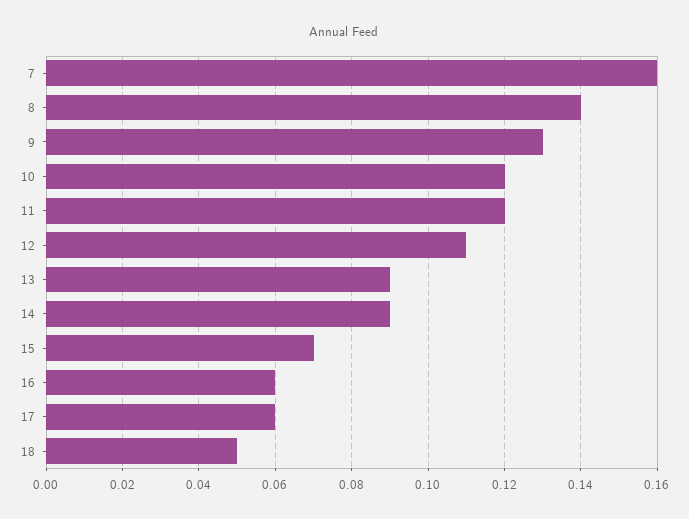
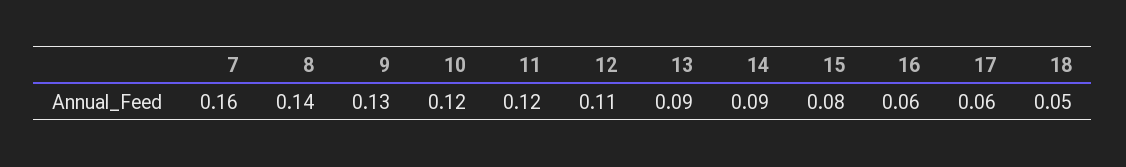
  {
    "7": 0.16,
    "8": 0.14,
    "9": 0.13,
    "10": 0.12,
    "11": 0.12,
    "12": 0.11,
    "13": 0.09,
    "14": 0.09,
-   "15": 0.07,
+   "15": 0.08,
    "16": 0.06,
    "17": 0.06,
    "18": 0.05
  }

